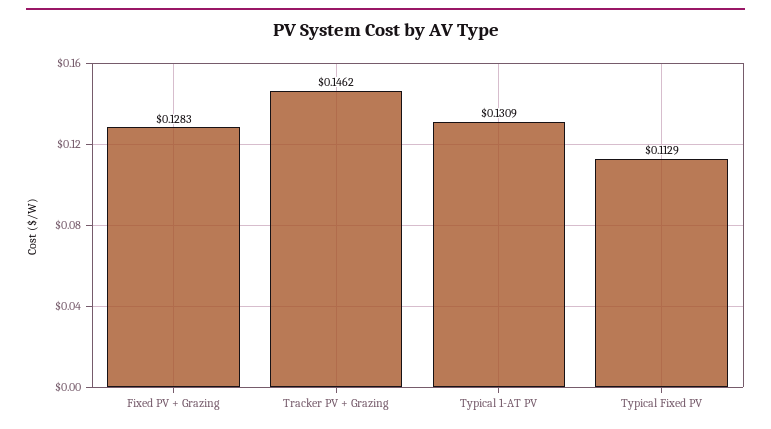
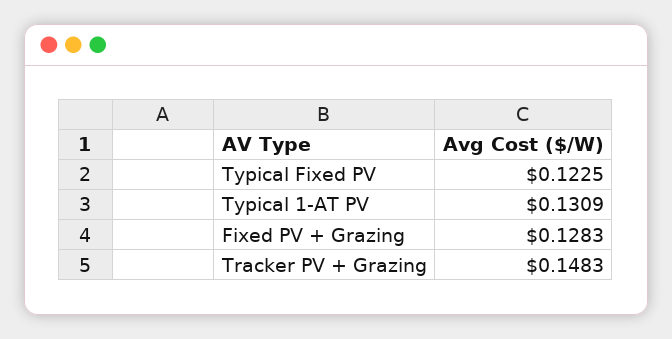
  {
    "Fixed PV + Grazing": 0.1283,
-   "Tracker PV + Grazing": 0.1462,
+   "Tracker PV + Grazing": 0.1483,
    "Typical 1-AT PV": 0.1309,
-   "Typical Fixed PV": 0.1129
+   "Typical Fixed PV": 0.1225
  }

